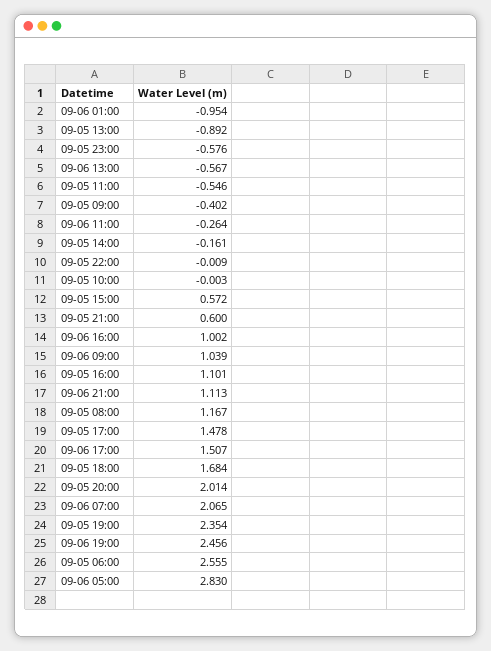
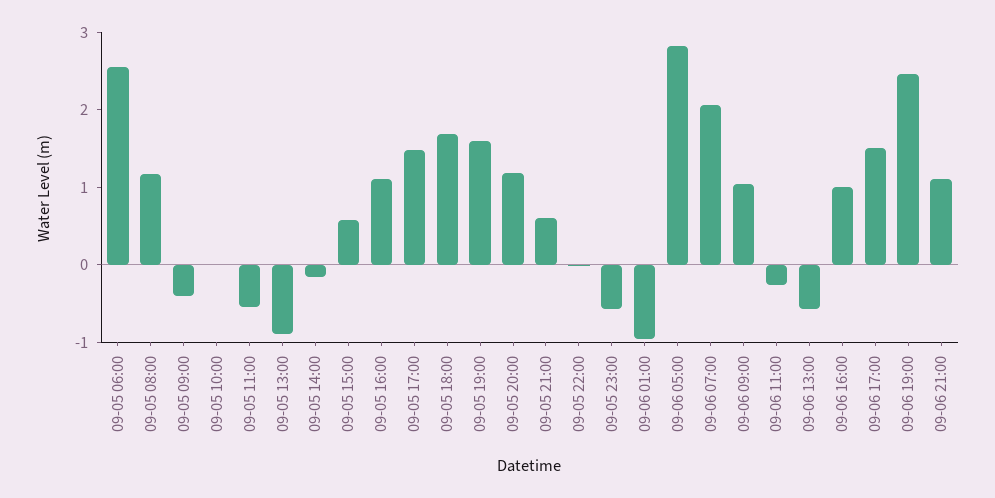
  {
    "09-06 01:00": -0.954,
    "09-05 13:00": -0.892,
    "09-05 23:00": -0.576,
    "09-06 13:00": -0.567,
    "09-05 11:00": -0.546,
    "09-05 09:00": -0.402,
    "09-06 11:00": -0.264,
    "09-05 14:00": -0.161,
    "09-05 22:00": -0.009,
    "09-05 10:00": -0.003,
    "09-05 15:00": 0.572,
    "09-05 21:00": 0.6,
    "09-06 16:00": 1.002,
    "09-06 09:00": 1.039,
    "09-05 16:00": 1.101,
    "09-06 21:00": 1.113,
    "09-05 08:00": 1.167,
    "09-05 17:00": 1.478,
    "09-06 17:00": 1.507,
    "09-05 18:00": 1.684,
-   "09-05 20:00": 2.014,
+   "09-05 20:00": 1.2,
    "09-06 07:00": 2.065,
-   "09-05 19:00": 2.354,
+   "09-05 19:00": 1.6,
    "09-06 19:00": 2.456,
    "09-05 06:00": 2.555,
    "09-06 05:00": 2.83
  }

